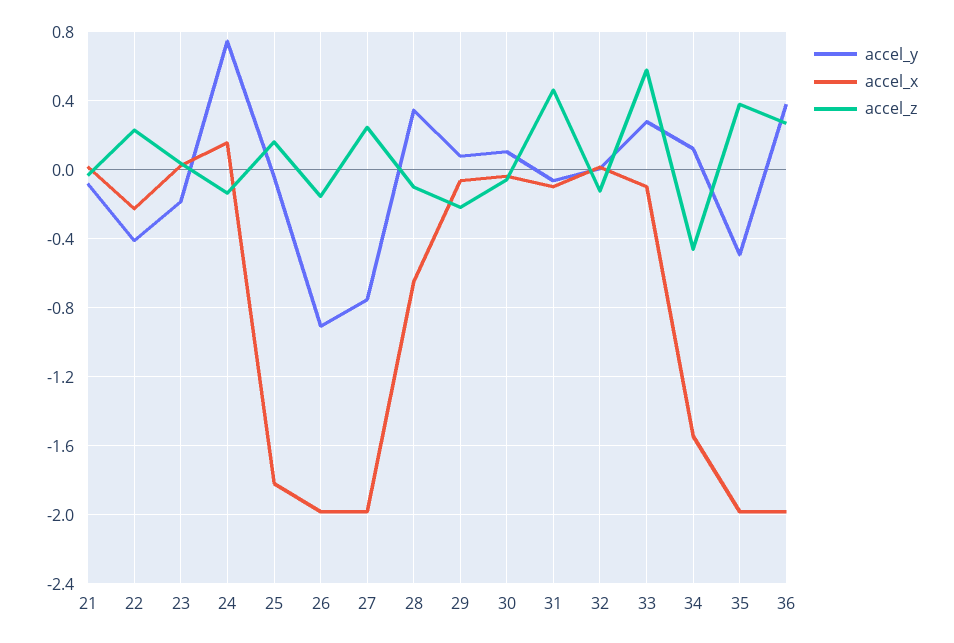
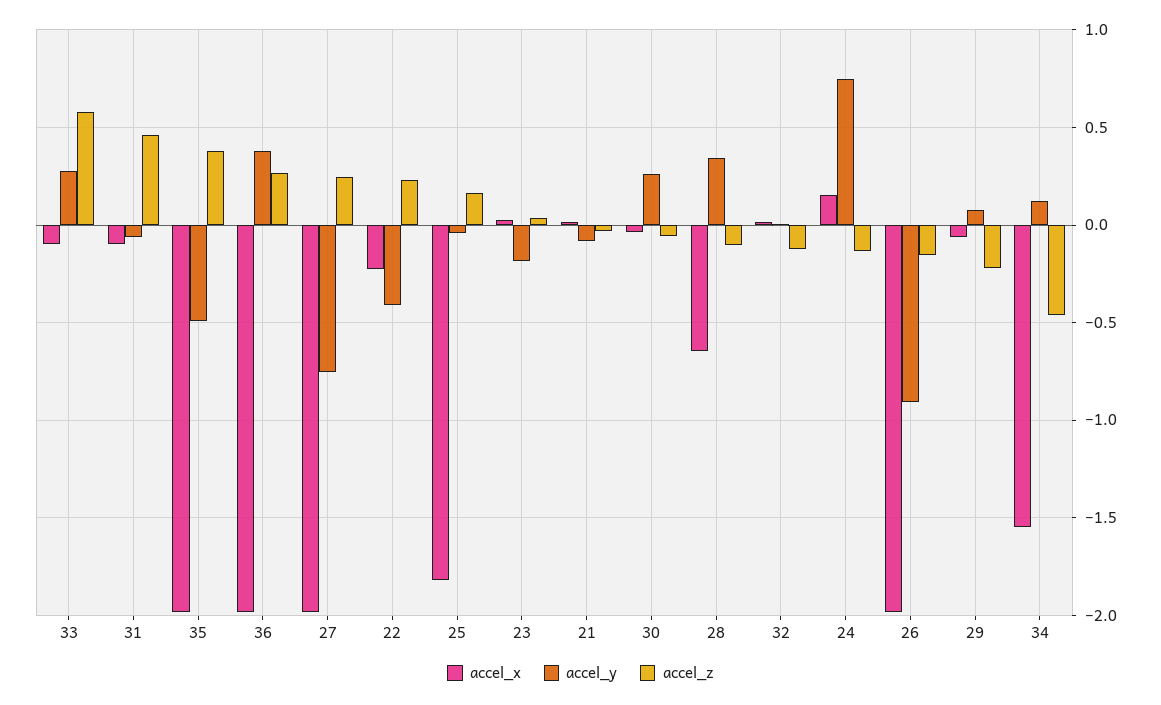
  {
    "accel_y": {
      "21": -0.1,
      "22": -0.4,
      "23": -0.2,
      "24": 0.75,
      "25": -0.05,
      "26": -0.9,
      "27": -0.75,
      "28": 0.35,
      "29": 0.1,
-     "30": 0.1,
+     "30": 0.25,
      "31": -0.05,
      "32": 0,
      "33": 0.3,
      "34": 0.1,
      "35": -0.5,
      "36": 0.4
    },
    "accel_x": {
      "21": 0,
      "22": -0.25,
      "23": 0.05,
      "24": 0.15,
      "25": -1.8,
      "26": -2,
      "27": -2,
      "28": -0.65,
      "29": -0.05,
      "30": -0.05,
      "31": -0.1,
      "32": 0,
      "33": -0.1,
      "34": -1.55,
      "35": -2,
      "36": -2
    },
    "accel_z": {
      "21": -0.05,
      "22": 0.25,
      "23": 0.05,
      "24": -0.15,
      "25": 0.15,
      "26": -0.15,
      "27": 0.25,
      "28": -0.1,
      "29": -0.2,
      "30": -0.05,
      "31": 0.45,
      "32": -0.1,
      "33": 0.6,
      "34": -0.45,
      "35": 0.4,
      "36": 0.25
    }
  }

